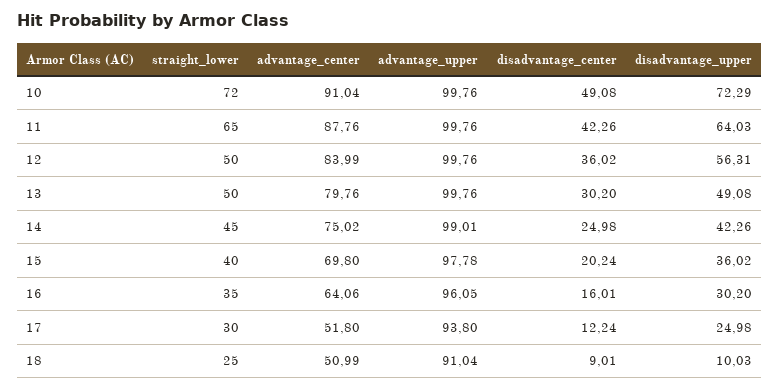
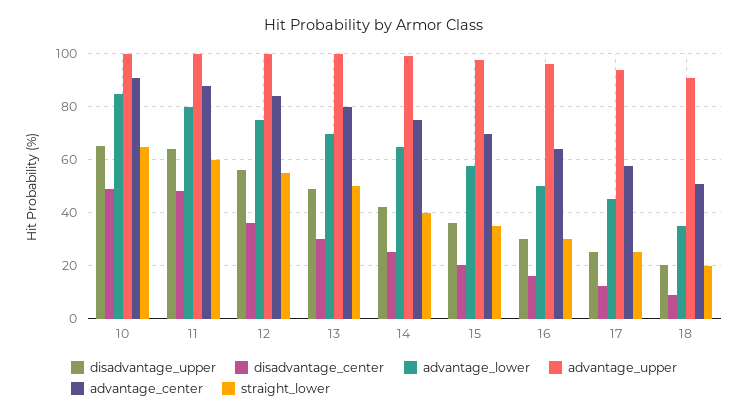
  {
    "straight_lower": {
-     "10": 72,
+     "10": 65,
-     "11": 65,
+     "11": 60,
-     "12": 50,
+     "12": 55,
      "13": 50,
-     "14": 45,
+     "14": 40,
-     "15": 40,
+     "15": 35,
-     "16": 35,
+     "16": 30,
-     "17": 30,
+     "17": 25,
-     "18": 25
+     "18": 20
    },
    "advantage_center": {
      "10": 91.04,
      "11": 87.76,
      "12": 83.99,
      "13": 79.76,
      "14": 75.02,
      "15": 69.8,
      "16": 64.06,
-     "17": 51.8,
+     "17": 57.5,
      "18": 50.99
    },
    "advantage_upper": {
      "10": 99.76,
      "11": 99.76,
      "12": 99.76,
      "13": 99.76,
      "14": 99.01,
      "15": 97.78,
      "16": 96.05,
      "17": 93.8,
      "18": 91.04
    },
    "disadvantage_center": {
      "10": 49.08,
-     "11": 42.26,
+     "11": 47.5,
      "12": 36.02,
      "13": 30.2,
      "14": 24.98,
      "15": 20.24,
      "16": 16.01,
      "17": 12.24,
      "18": 9.01
    },
    "disadvantage_upper": {
-     "10": 72.29,
+     "10": 65,
      "11": 64.03,
      "12": 56.31,
      "13": 49.08,
      "14": 42.26,
      "15": 36.02,
      "16": 30.2,
      "17": 24.98,
-     "18": 10.03
+     "18": 20
-   }
+   },
+   "advantage_lower": {
+     "10": 85,
+     "11": 80,
+     "12": 75,
+     "13": 70,
+     "14": 65,
+     "15": 57.5,
+     "16": 50,
+     "17": 45,
+     "18": 35
+   }
  }

